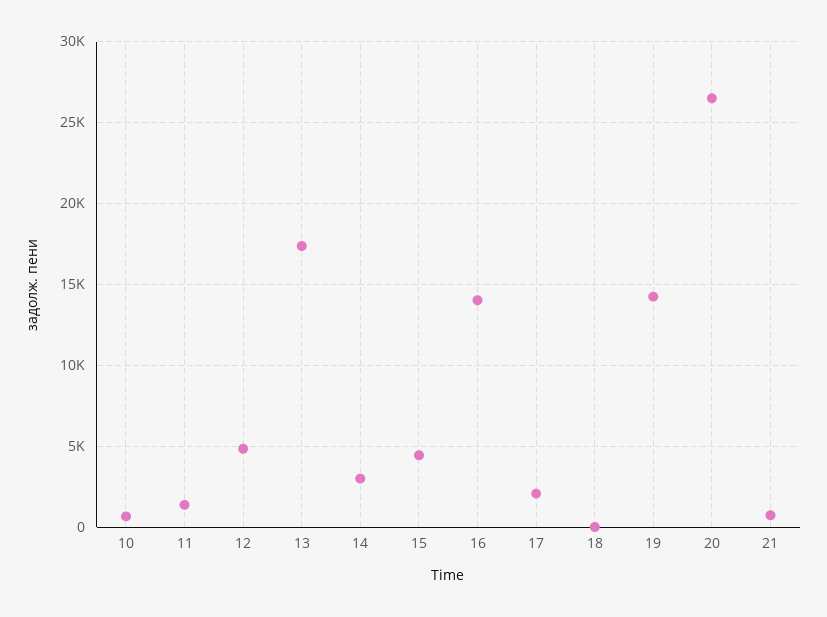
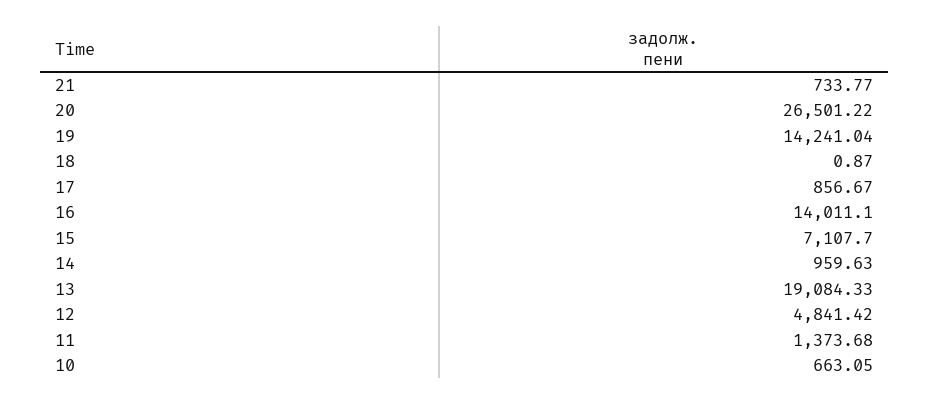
  {
    "10": 663.05,
    "11": 1373.68,
    "12": 4841.42,
-   "13": 17500,
+   "13": 19084.33,
-   "14": 3000,
+   "14": 959.63,
-   "15": 4500,
+   "15": 7107.7,
    "16": 14011.1,
-   "17": 2000,
+   "17": 856.67,
    "18": 0.87,
    "19": 14241.04,
    "20": 26501.22,
    "21": 733.77
  }

